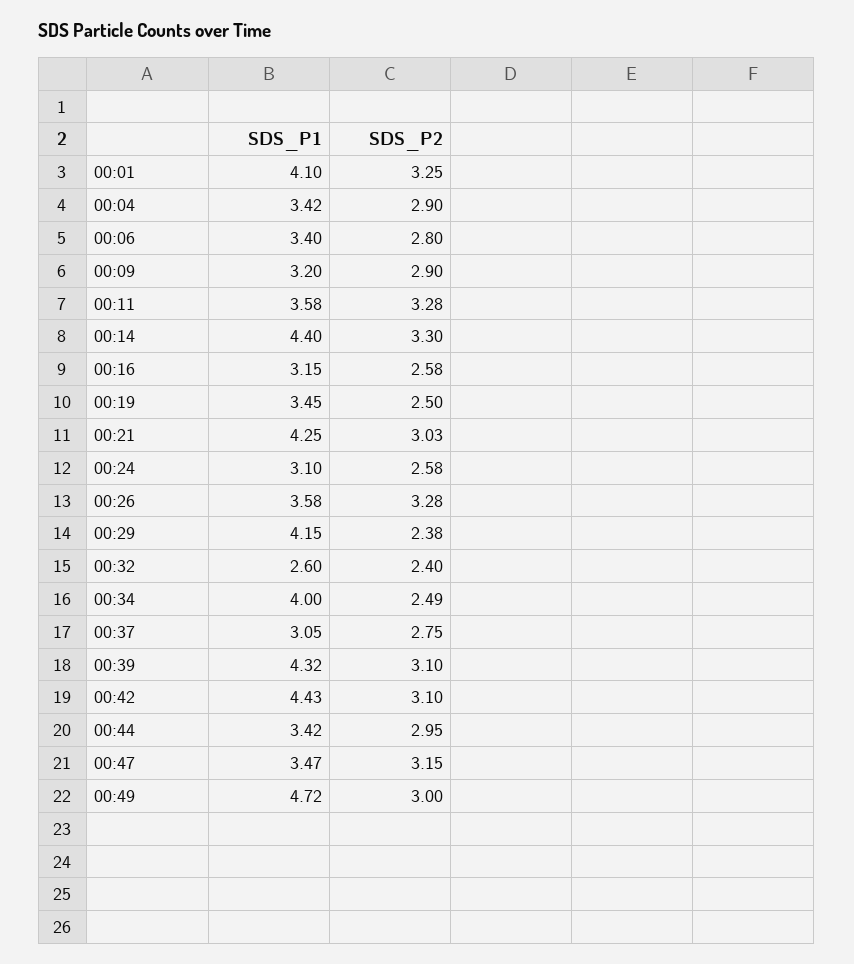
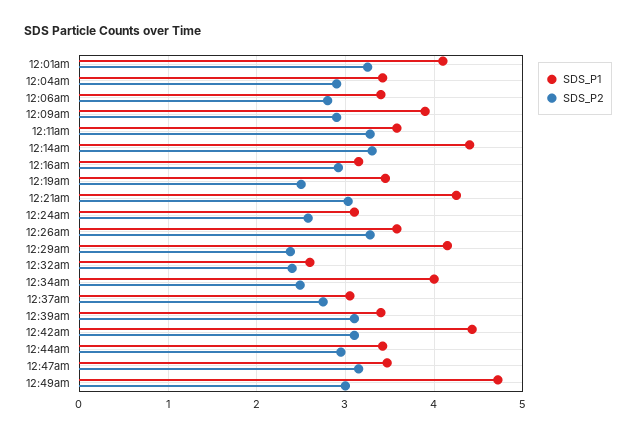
  {
    "SDS_P1": {
      "00:01": 4.1,
      "00:04": 3.42,
      "00:06": 3.4,
-     "00:09": 3.2,
+     "00:09": 3.9,
      "00:11": 3.58,
      "00:14": 4.4,
      "00:16": 3.15,
      "00:19": 3.45,
      "00:21": 4.25,
      "00:24": 3.1,
      "00:26": 3.58,
      "00:29": 4.15,
      "00:32": 2.6,
      "00:34": 4,
      "00:37": 3.05,
-     "00:39": 4.32,
+     "00:39": 3.4,
      "00:42": 4.43,
      "00:44": 3.42,
      "00:47": 3.47,
      "00:49": 4.72
    },
    "SDS_P2": {
      "00:01": 3.25,
      "00:04": 2.9,
      "00:06": 2.8,
      "00:09": 2.9,
      "00:11": 3.28,
      "00:14": 3.3,
-     "00:16": 2.58,
+     "00:16": 2.9,
      "00:19": 2.5,
      "00:21": 3.03,
      "00:24": 2.58,
      "00:26": 3.28,
      "00:29": 2.38,
      "00:32": 2.4,
      "00:34": 2.49,
      "00:37": 2.75,
      "00:39": 3.1,
      "00:42": 3.1,
      "00:44": 2.95,
      "00:47": 3.15,
      "00:49": 3
    }
  }

